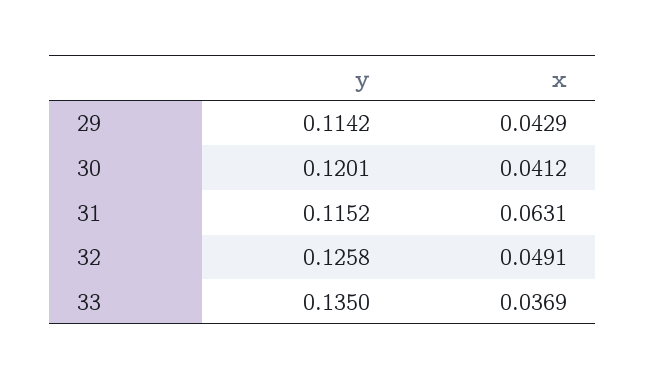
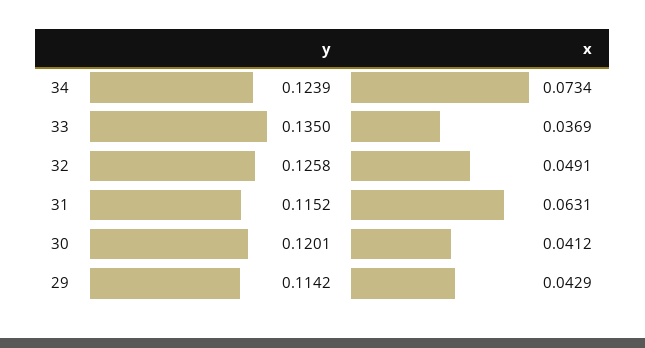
  {
    "y": {
      "29": 0.1142,
      "30": 0.1201,
      "31": 0.1152,
      "32": 0.1258,
-     "33": 0.135
+     "33": 0.135,
+     "34": 0.1239
    },
    "x": {
      "29": 0.0429,
      "30": 0.0412,
      "31": 0.0631,
      "32": 0.0491,
-     "33": 0.0369
+     "33": 0.0369,
+     "34": 0.0734
    }
  }

